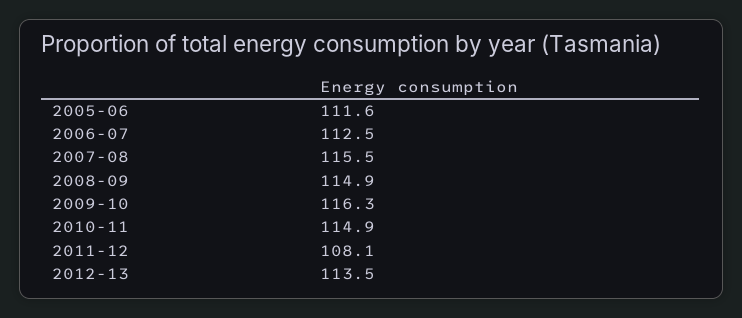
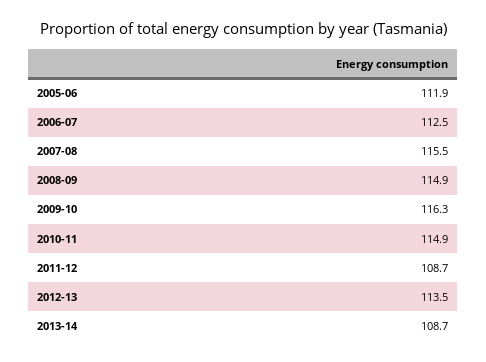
  {
-   "2005-06": 111.6,
+   "2005-06": 111.9,
    "2006-07": 112.5,
    "2007-08": 115.5,
    "2008-09": 114.9,
    "2009-10": 116.3,
    "2010-11": 114.9,
-   "2011-12": 108.1,
+   "2011-12": 108.7,
-   "2012-13": 113.5
+   "2012-13": 113.5,
+   "2013-14": 108.7
  }

